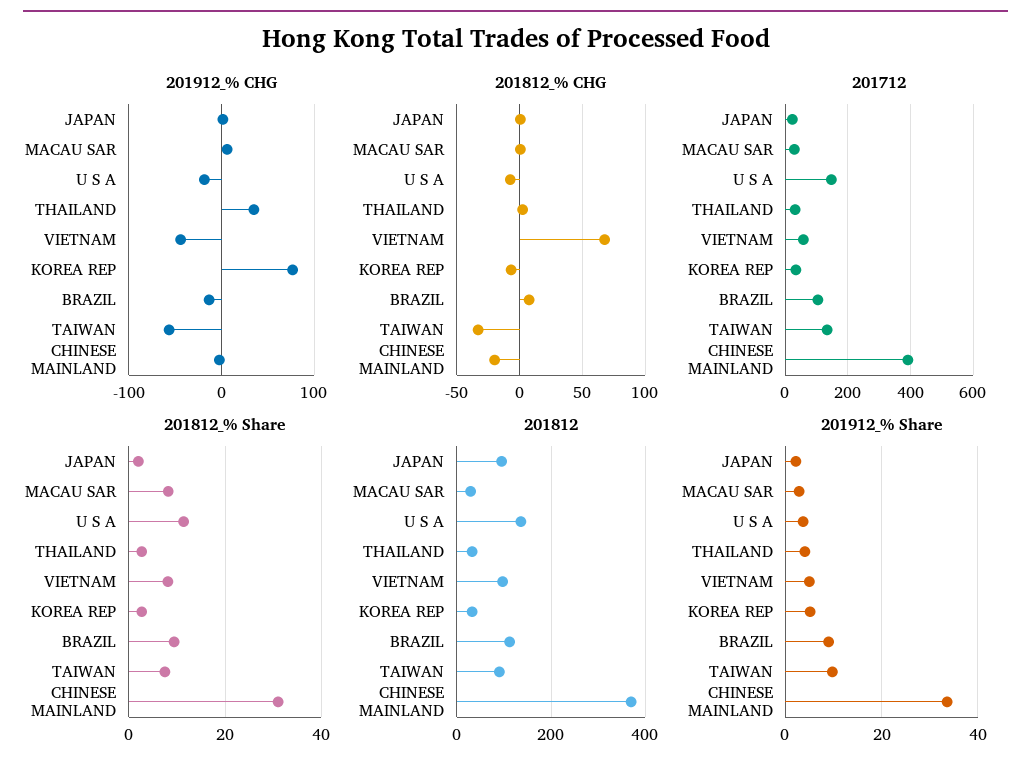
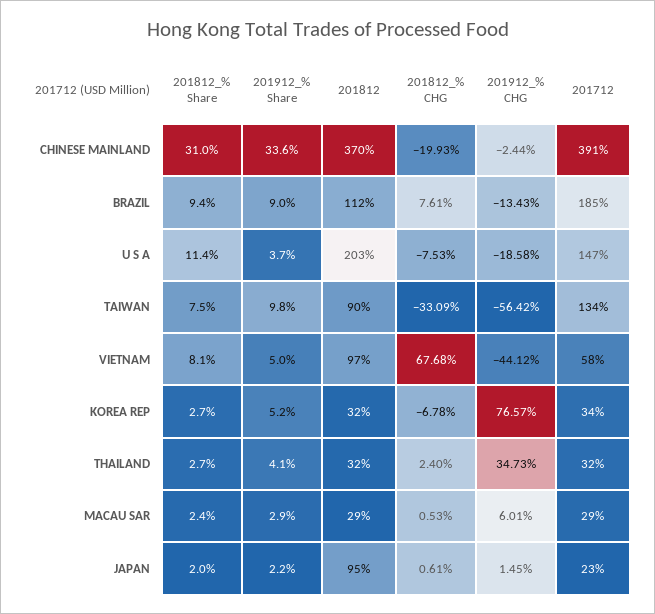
  {
    "201912_% CHG": {
      "JAPAN": 1.45,
      "MACAU SAR": 6.01,
      "U S A": -18.58,
      "THAILAND": 34.73,
      "VIETNAM": -44.12,
      "KOREA REP": 76.57,
      "BRAZIL": -13.43,
      "TAIWAN": -56.42,
      "CHINESE MAINLAND": -2.44
    },
    "201812_% CHG": {
      "JAPAN": 0.61,
      "MACAU SAR": 0.53,
      "U S A": -7.53,
      "THAILAND": 2.4,
      "VIETNAM": 67.68,
      "KOREA REP": -6.78,
      "BRAZIL": 7.61,
      "TAIWAN": -33.09,
      "CHINESE MAINLAND": -19.93
    },
    "201712": {
      "JAPAN": 23,
      "MACAU SAR": 29,
      "U S A": 147,
      "THAILAND": 32,
      "VIETNAM": 58,
      "KOREA REP": 34,
-     "BRAZIL": 100,
+     "BRAZIL": 185,
      "TAIWAN": 134,
      "CHINESE MAINLAND": 391
    },
    "201812_% Share": {
      "JAPAN": 2,
-     "MACAU SAR": 8,
+     "MACAU SAR": 2.4,
      "U S A": 11.4,
      "THAILAND": 2.7,
      "VIETNAM": 8.1,
      "KOREA REP": 2.7,
      "BRAZIL": 9.4,
      "TAIWAN": 7.5,
      "CHINESE MAINLAND": 31
    },
    "201812": {
      "JAPAN": 95,
      "MACAU SAR": 29,
-     "U S A": 140,
+     "U S A": 203,
      "THAILAND": 32,
      "VIETNAM": 97,
      "KOREA REP": 32,
      "BRAZIL": 112,
      "TAIWAN": 90,
      "CHINESE MAINLAND": 370
    },
    "201912_% Share": {
      "JAPAN": 2.2,
      "MACAU SAR": 2.9,
      "U S A": 3.7,
      "THAILAND": 4.1,
      "VIETNAM": 5,
      "KOREA REP": 5.2,
      "BRAZIL": 9,
      "TAIWAN": 9.8,
      "CHINESE MAINLAND": 33.6
    }
  }

